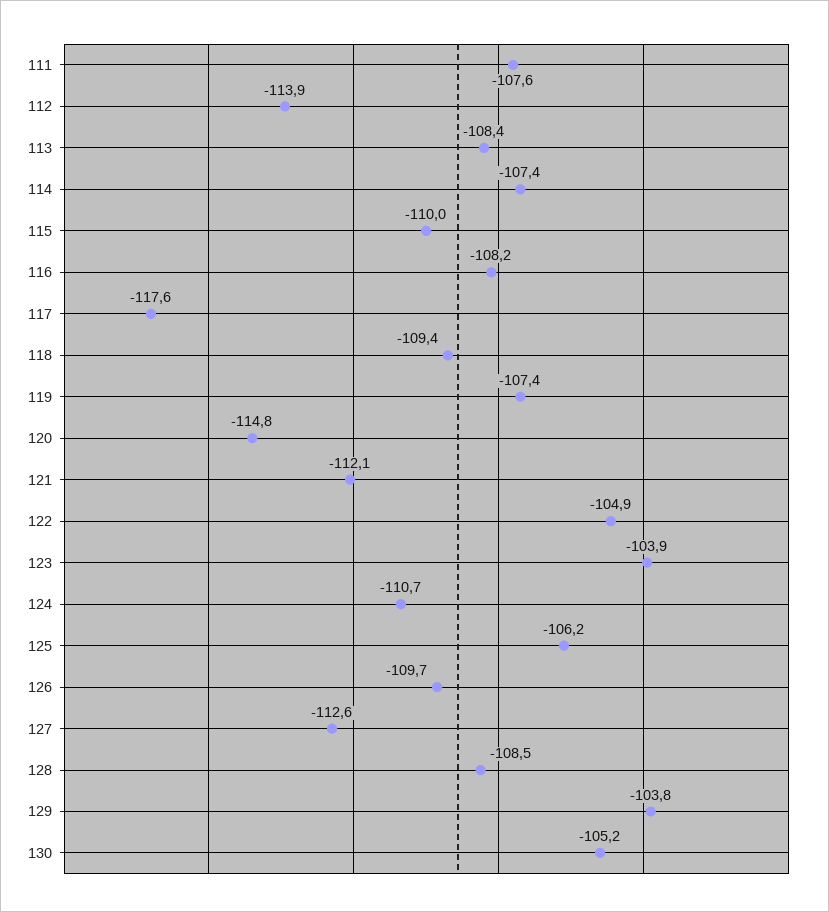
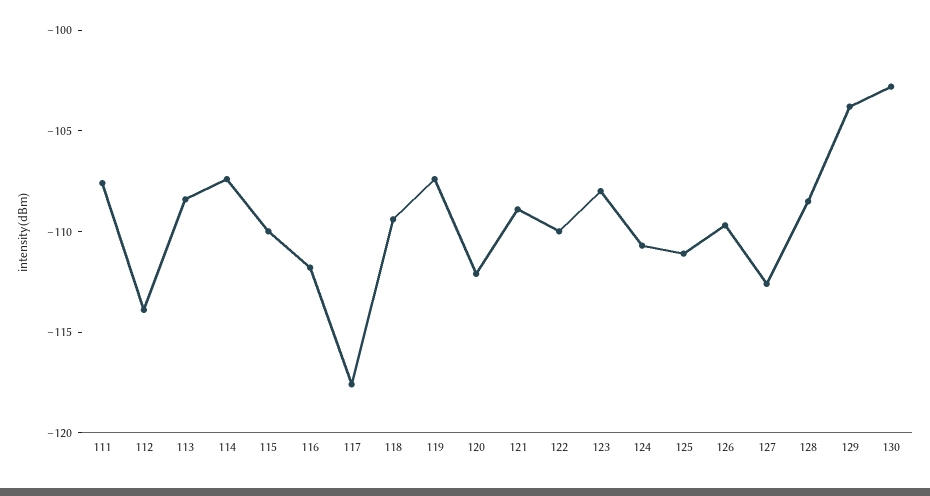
  {
    "111": -107.6,
    "112": -113.9,
    "113": -108.4,
    "114": -107.4,
    "115": -110,
-   "116": -108.2,
+   "116": -112,
    "117": -117.6,
    "118": -109.4,
    "119": -107.4,
-   "120": -114.8,
+   "120": -112,
-   "121": -112.1,
+   "121": -109,
-   "122": -104.9,
+   "122": -110,
-   "123": -103.9,
+   "123": -108,
    "124": -110.7,
-   "125": -106.2,
+   "125": -111,
    "126": -109.7,
    "127": -112.6,
    "128": -108.5,
    "129": -103.8,
-   "130": -105.2
+   "130": -103
  }

